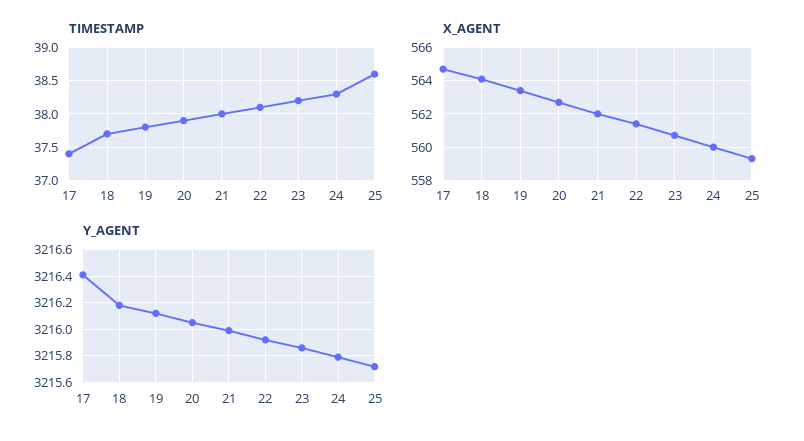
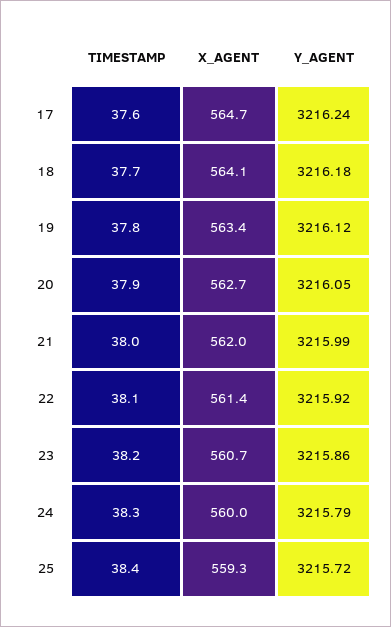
  {
    "TIMESTAMP": {
-     "17": 37.4,
+     "17": 37.6,
      "18": 37.7,
      "19": 37.8,
      "20": 37.9,
      "21": 38,
      "22": 38.1,
      "23": 38.2,
      "24": 38.3,
-     "25": 38.6
+     "25": 38.4
    },
    "X_AGENT": {
      "17": 564.7,
      "18": 564.1,
      "19": 563.4,
      "20": 562.7,
      "21": 562,
      "22": 561.4,
      "23": 560.7,
      "24": 560,
      "25": 559.3
    },
    "Y_AGENT": {
-     "17": 3216.4,
+     "17": 3216.24,
      "18": 3216.18,
      "19": 3216.12,
      "20": 3216.05,
      "21": 3215.99,
      "22": 3215.92,
      "23": 3215.86,
      "24": 3215.79,
      "25": 3215.72
    }
  }

